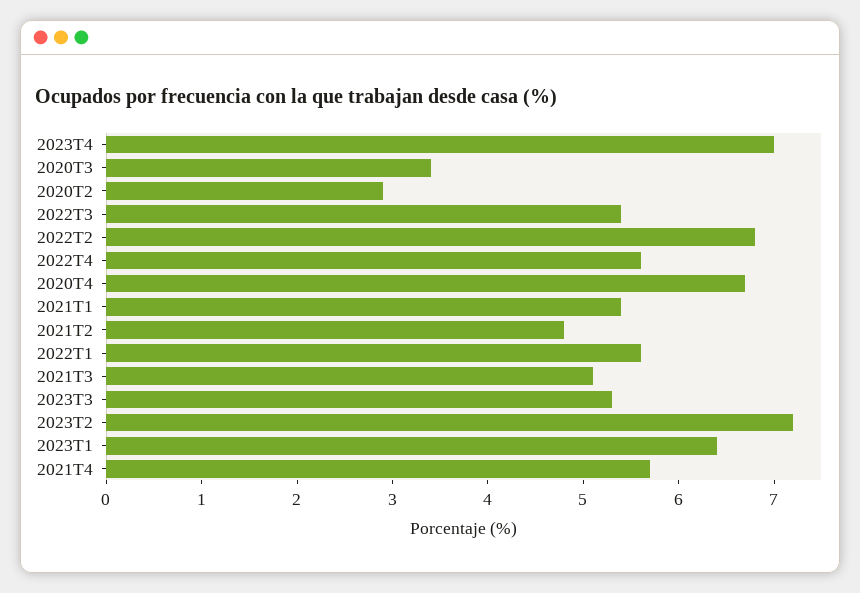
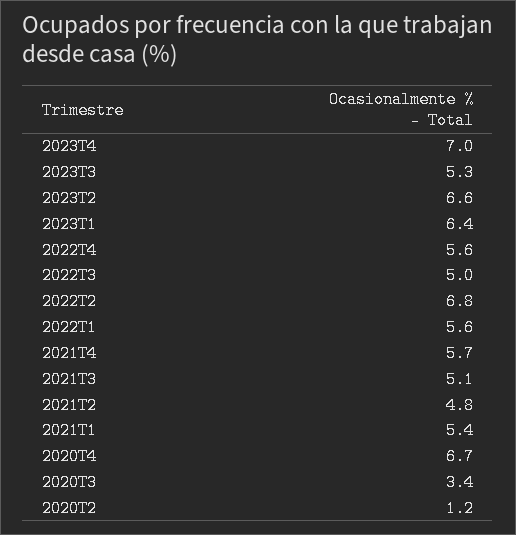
  {
    "2023T4": 7,
    "2020T3": 3.4,
-   "2020T2": 2.9,
+   "2020T2": 1.2,
-   "2022T3": 5.4,
+   "2022T3": 5,
    "2022T2": 6.8,
    "2022T4": 5.6,
    "2020T4": 6.7,
    "2021T1": 5.4,
    "2021T2": 4.8,
    "2022T1": 5.6,
    "2021T3": 5.1,
    "2023T3": 5.3,
-   "2023T2": 7.2,
+   "2023T2": 6.6,
    "2023T1": 6.4,
    "2021T4": 5.7
  }

